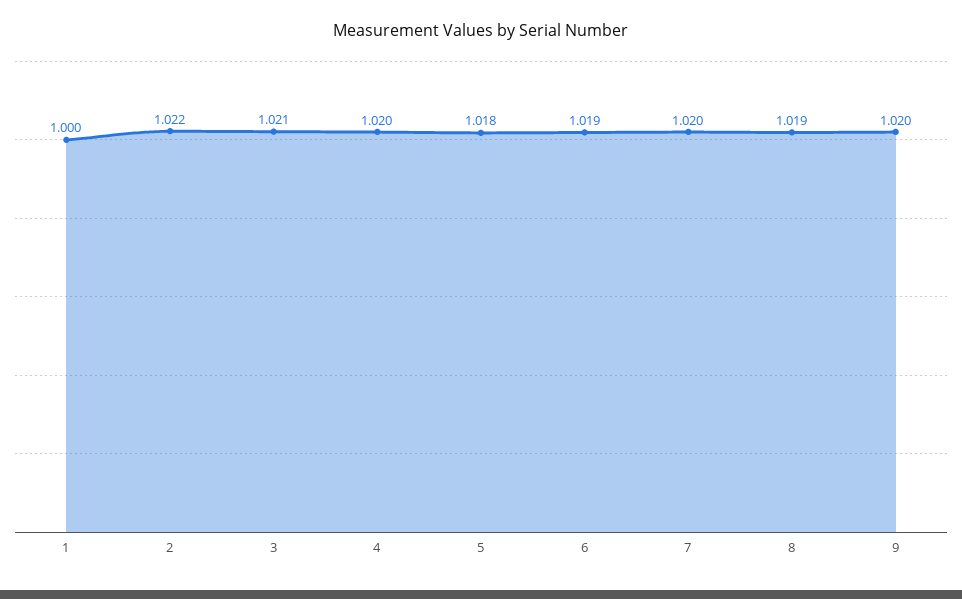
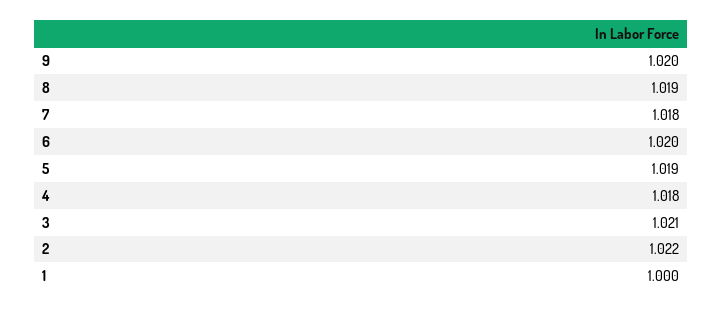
  {
    "1": 1,
    "2": 1.022,
    "3": 1.021,
-   "4": 1.02,
+   "4": 1.018,
-   "5": 1.018,
+   "5": 1.019,
-   "6": 1.019,
+   "6": 1.02,
-   "7": 1.02,
+   "7": 1.018,
    "8": 1.019,
    "9": 1.02
  }

